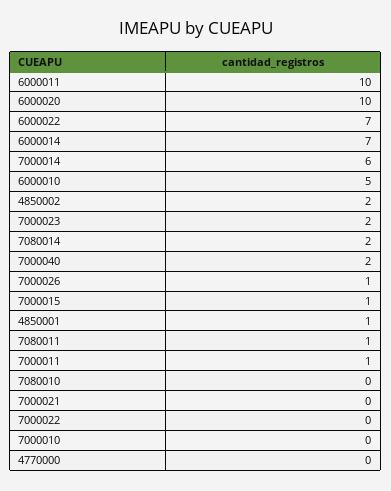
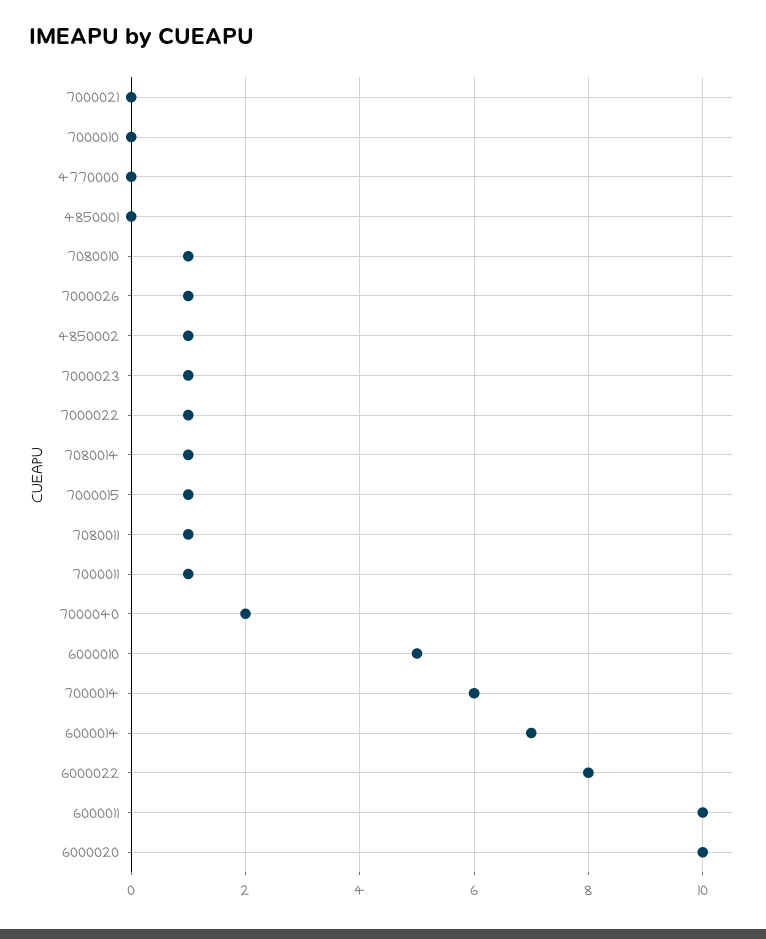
  {
    "6000011": 10,
    "6000020": 10,
-   "6000022": 7,
+   "6000022": 8,
    "6000014": 7,
    "7000014": 6,
    "6000010": 5,
-   "4850002": 2,
+   "4850002": 1,
-   "7000023": 2,
+   "7000023": 1,
-   "7080014": 2,
+   "7080014": 1,
    "7000040": 2,
    "7000026": 1,
    "7000015": 1,
-   "4850001": 1,
+   "4850001": 0,
    "7080011": 1,
    "7000011": 1,
-   "7080010": 0,
+   "7080010": 1,
    "7000021": 0,
-   "7000022": 0,
+   "7000022": 1,
    "7000010": 0,
    "4770000": 0
  }

